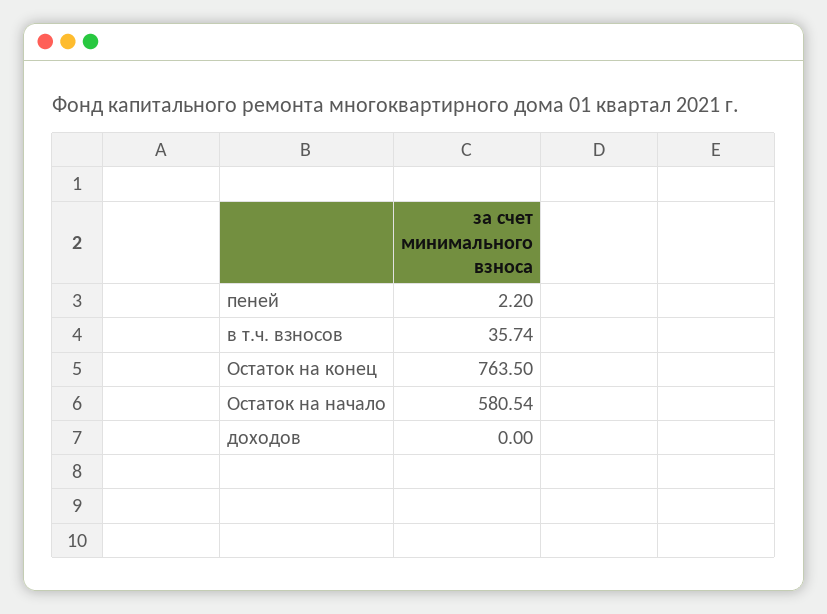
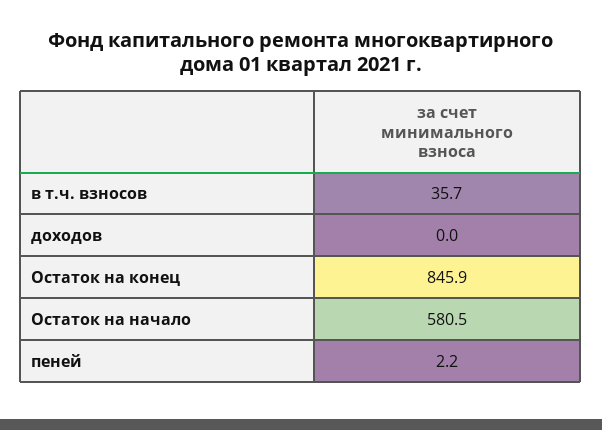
  {
    "пеней": 2.2,
    "в т.ч. взносов": 35.74,
-   "Остаток на конец": 763.5,
+   "Остаток на конец": 845.9,
    "Остаток на начало": 580.54,
    "доходов": 0
  }

